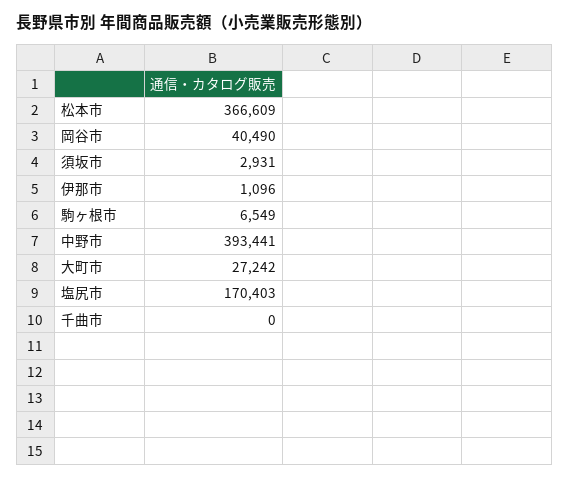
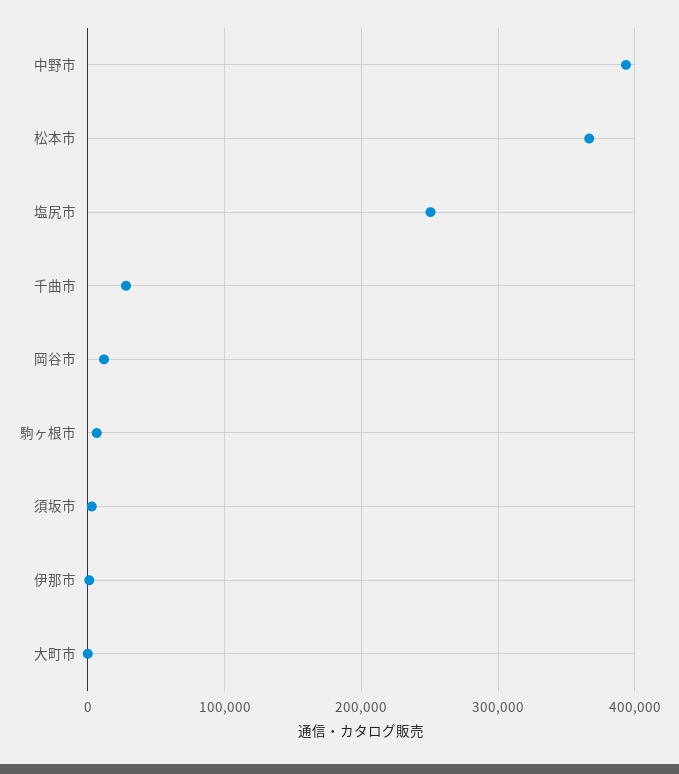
  {
    "松本市": 366609,
-   "岡谷市": 40490,
+   "岡谷市": 10000,
    "須坂市": 2931,
    "伊那市": 1096,
    "駒ヶ根市": 6549,
    "中野市": 393441,
-   "大町市": 27242,
+   "大町市": 0,
-   "塩尻市": 170403,
+   "塩尻市": 250000,
-   "千曲市": 0
+   "千曲市": 30000
  }

